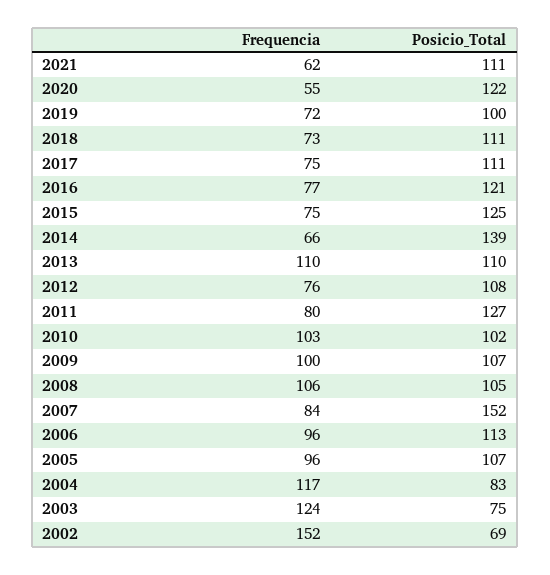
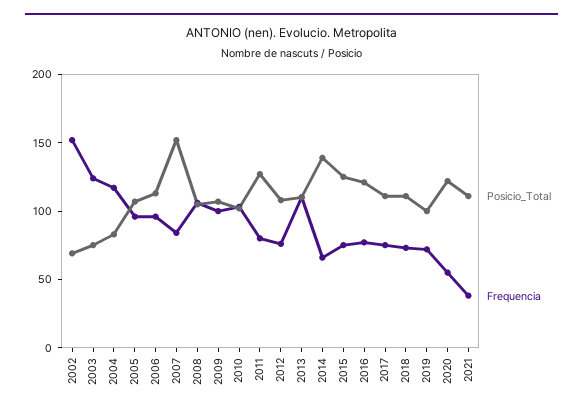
  {
    "Frequencia": {
-     "2021": 62,
+     "2021": 40,
      "2020": 55,
      "2019": 72,
      "2018": 73,
      "2017": 75,
      "2016": 77,
      "2015": 75,
      "2014": 66,
      "2013": 110,
      "2012": 76,
      "2011": 80,
      "2010": 103,
      "2009": 100,
      "2008": 106,
      "2007": 84,
      "2006": 96,
      "2005": 96,
      "2004": 117,
      "2003": 124,
      "2002": 152
    },
    "Posicio_Total": {
      "2021": 111,
      "2020": 122,
      "2019": 100,
      "2018": 111,
      "2017": 111,
      "2016": 121,
      "2015": 125,
      "2014": 139,
      "2013": 110,
      "2012": 108,
      "2011": 127,
      "2010": 102,
      "2009": 107,
      "2008": 105,
      "2007": 152,
      "2006": 113,
      "2005": 107,
      "2004": 83,
      "2003": 75,
      "2002": 69
    }
  }

